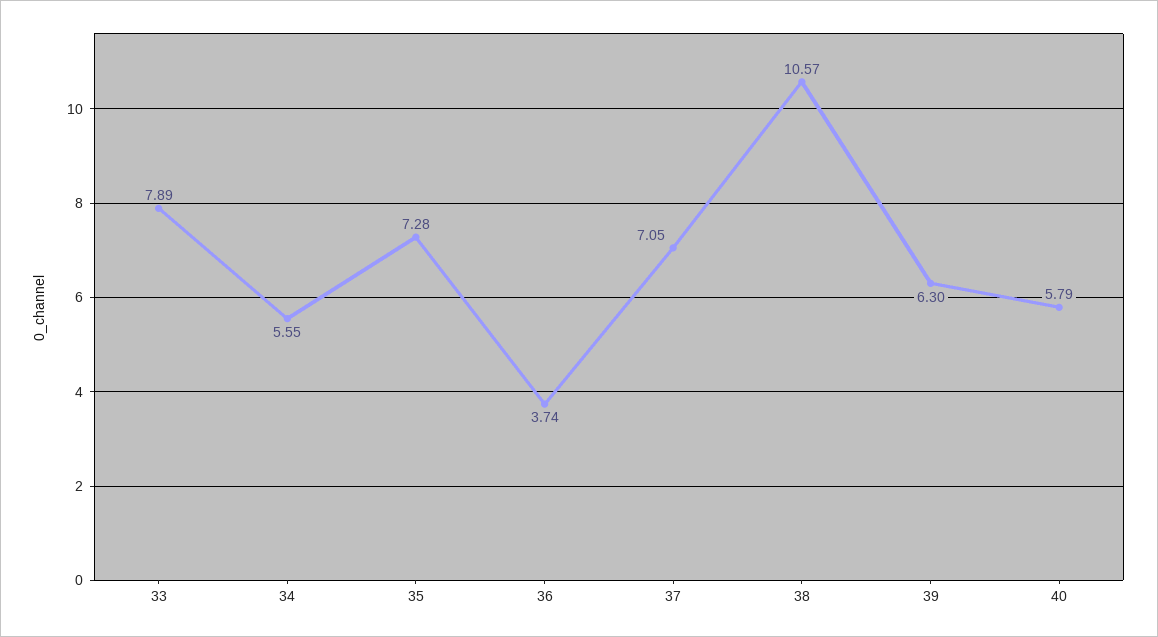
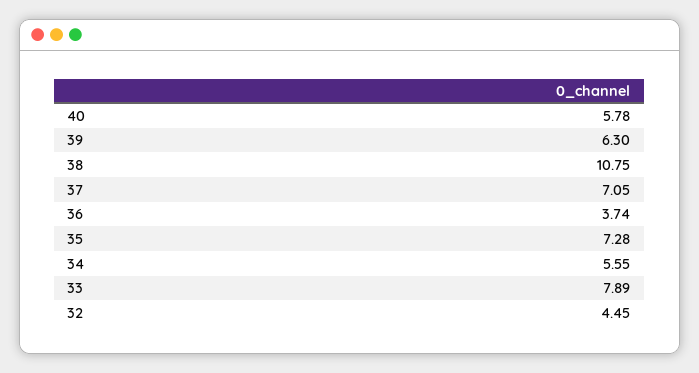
  {
    "33": 7.89,
    "34": 5.55,
    "35": 7.28,
    "36": 3.74,
    "37": 7.05,
-   "38": 10.57,
+   "38": 10.75,
    "39": 6.3,
-   "40": 5.79
+   "40": 5.78,
+   "32": 4.45
  }

